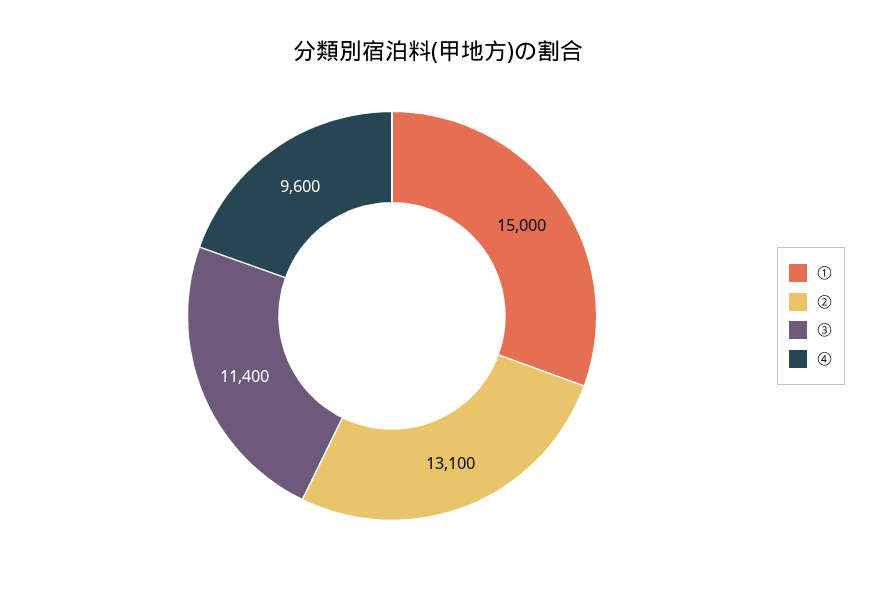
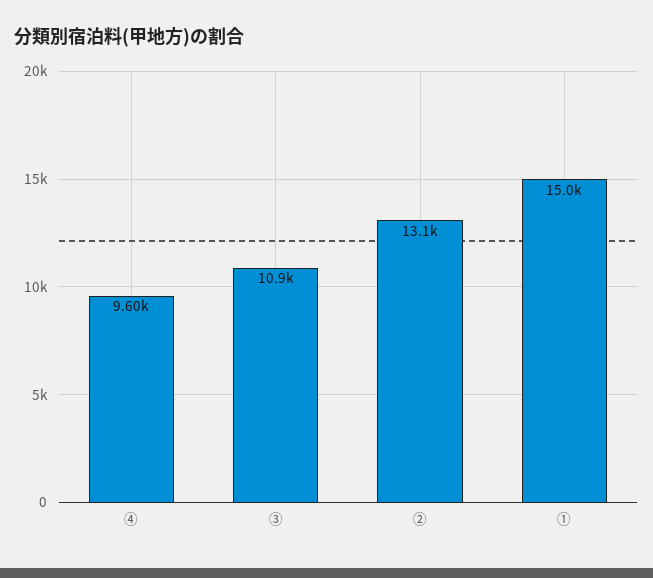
  {
    "①": 15000,
    "②": 13100,
-   "③": 11400,
+   "③": 10900,
    "④": 9600
  }

